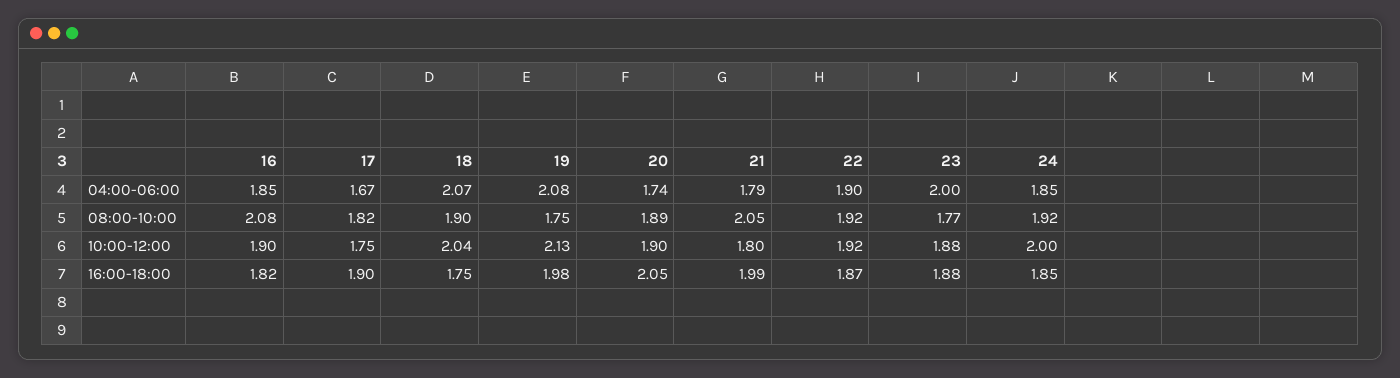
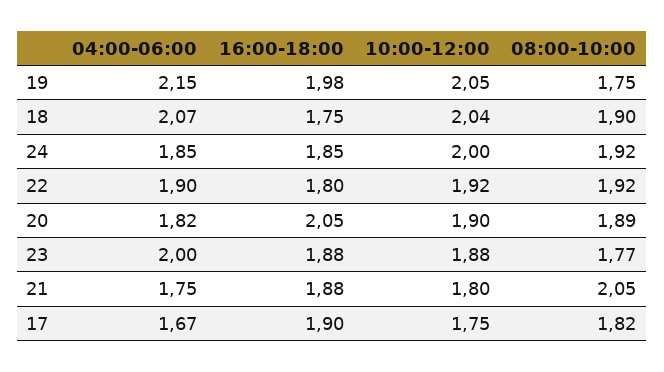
  {
-   "16": {
-     "04:00-06:00": 1.85,
-     "08:00-10:00": 2.08,
-     "10:00-12:00": 1.9,
-     "16:00-18:00": 1.82
-   },
    "17": {
      "04:00-06:00": 1.67,
      "08:00-10:00": 1.82,
      "10:00-12:00": 1.75,
      "16:00-18:00": 1.9
    },
    "18": {
      "04:00-06:00": 2.07,
      "08:00-10:00": 1.9,
      "10:00-12:00": 2.04,
      "16:00-18:00": 1.75
    },
    "19": {
-     "04:00-06:00": 2.08,
+     "04:00-06:00": 2.15,
      "08:00-10:00": 1.75,
-     "10:00-12:00": 2.13,
+     "10:00-12:00": 2.05,
      "16:00-18:00": 1.98
    },
    "20": {
-     "04:00-06:00": 1.74,
+     "04:00-06:00": 1.82,
      "08:00-10:00": 1.89,
      "10:00-12:00": 1.9,
      "16:00-18:00": 2.05
    },
    "21": {
-     "04:00-06:00": 1.79,
+     "04:00-06:00": 1.75,
      "08:00-10:00": 2.05,
      "10:00-12:00": 1.8,
-     "16:00-18:00": 1.99
+     "16:00-18:00": 1.88
    },
    "22": {
      "04:00-06:00": 1.9,
      "08:00-10:00": 1.92,
      "10:00-12:00": 1.92,
-     "16:00-18:00": 1.87
+     "16:00-18:00": 1.8
    },
    "23": {
      "04:00-06:00": 2,
      "08:00-10:00": 1.77,
      "10:00-12:00": 1.88,
      "16:00-18:00": 1.88
    },
    "24": {
      "04:00-06:00": 1.85,
      "08:00-10:00": 1.92,
      "10:00-12:00": 2,
      "16:00-18:00": 1.85
    }
  }

